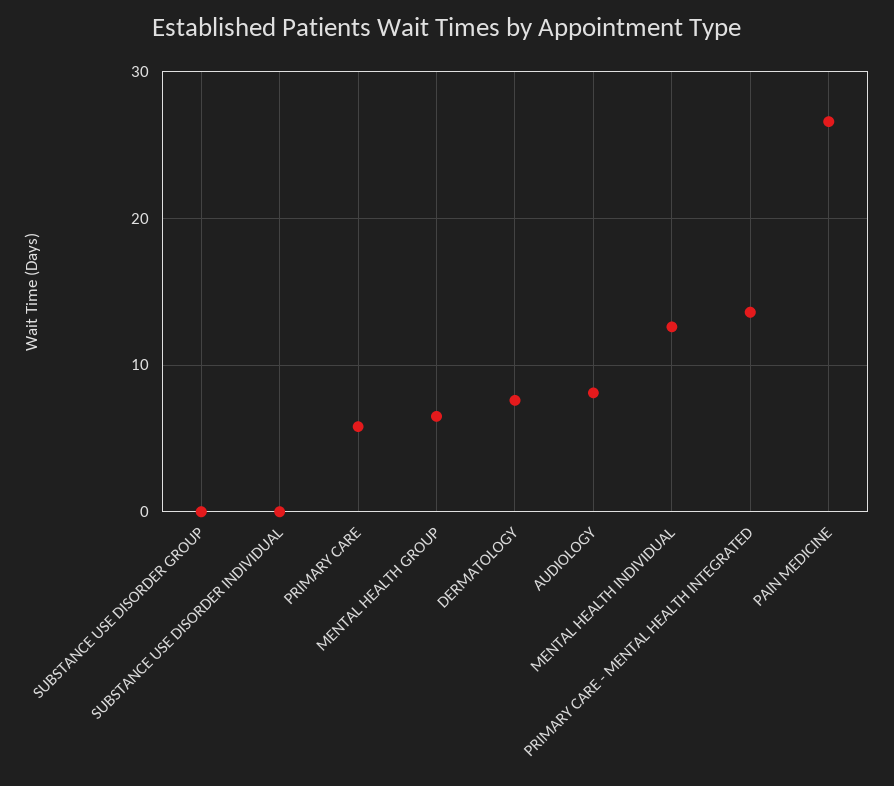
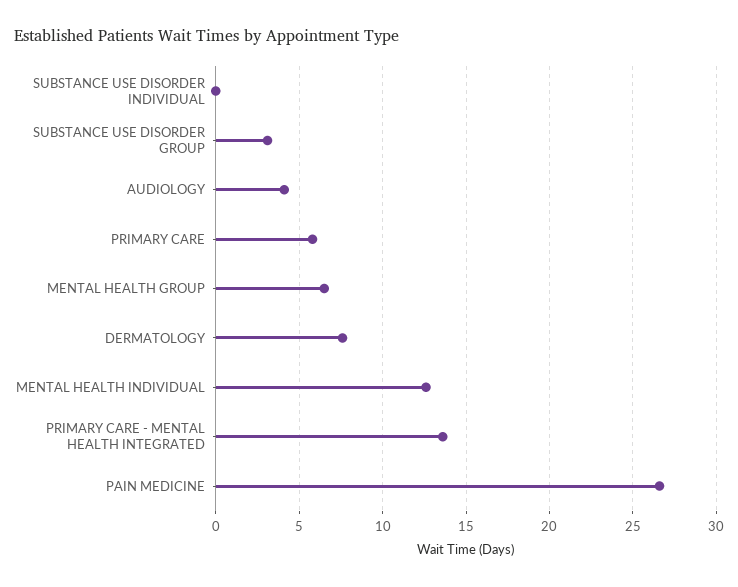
  {
-   "SUBSTANCE USE DISORDER GROUP": 0,
+   "SUBSTANCE USE DISORDER GROUP": 3,
    "SUBSTANCE USE DISORDER INDIVIDUAL": 0,
    "PRIMARY CARE": 6,
    "MENTAL HEALTH GROUP": 6.5,
    "DERMATOLOGY": 7.5,
-   "AUDIOLOGY": 8,
+   "AUDIOLOGY": 4,
    "MENTAL HEALTH INDIVIDUAL": 12.5,
    "PRIMARY CARE - MENTAL HEALTH INTEGRATED": 13.5,
    "PAIN MEDICINE": 26.5
  }

